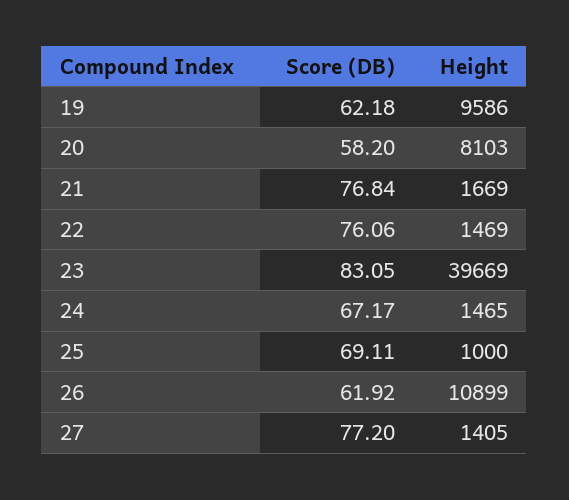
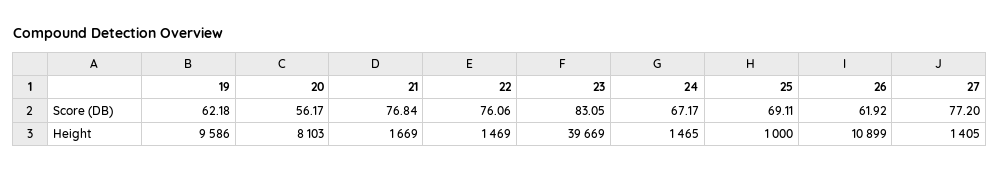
  {
    "Score (DB)": {
      "19": 62.18,
-     "20": 58.2,
+     "20": 56.17,
      "21": 76.84,
      "22": 76.06,
      "23": 83.05,
      "24": 67.17,
      "25": 69.11,
      "26": 61.92,
      "27": 77.2
    },
    "Height": {
      "19": 9586,
      "20": 8103,
      "21": 1669,
      "22": 1469,
      "23": 39669,
      "24": 1465,
      "25": 1000,
      "26": 10899,
      "27": 1405
    }
  }

